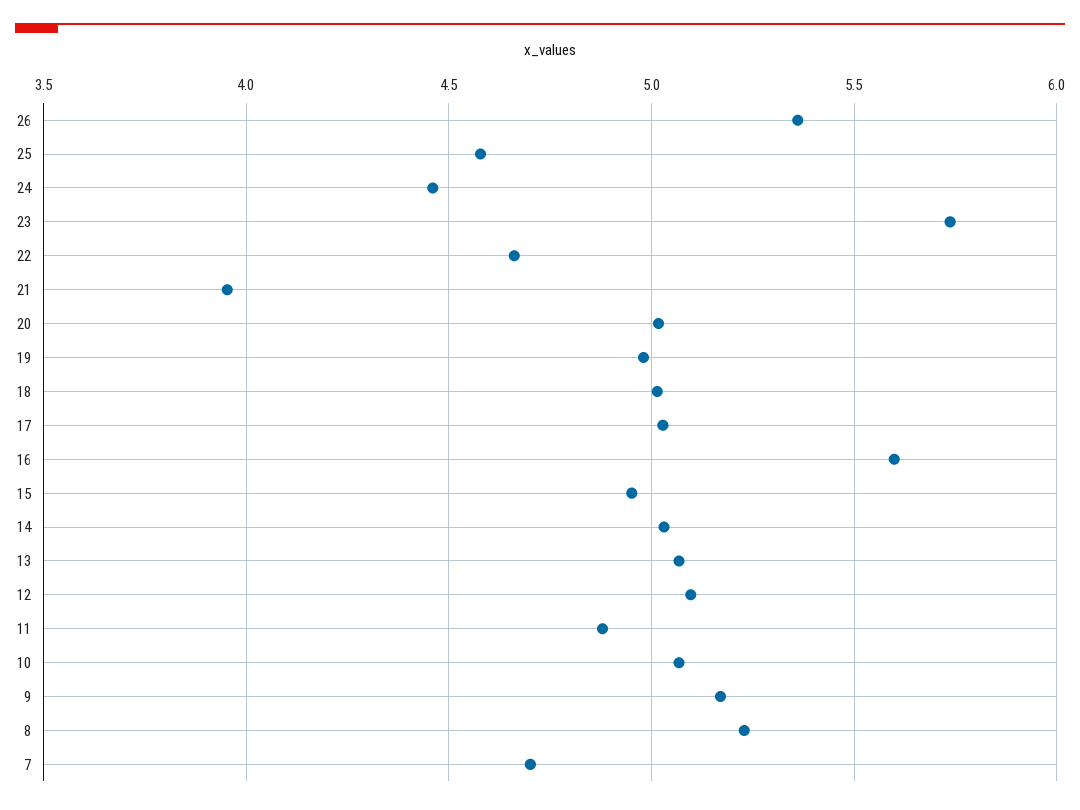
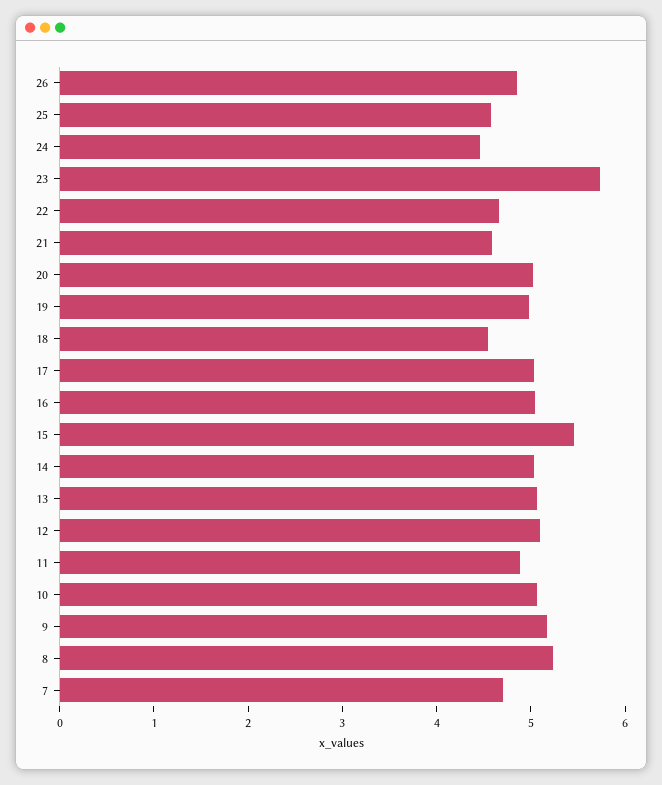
  {
-   "26": 5.35,
+   "26": 4.8,
    "25": 4.6,
    "24": 4.45,
    "23": 5.75,
    "22": 4.65,
-   "21": 3.95,
+   "21": 4.6,
    "20": 5,
    "19": 5,
-   "18": 5,
+   "18": 4.6,
    "17": 5.05,
-   "16": 5.6,
+   "16": 5,
-   "15": 4.95,
+   "15": 5.4,
    "14": 5.05,
    "13": 5.05,
    "12": 5.1,
    "11": 4.9,
    "10": 5.05,
    "9": 5.15,
    "8": 5.25,
    "7": 4.7
  }

